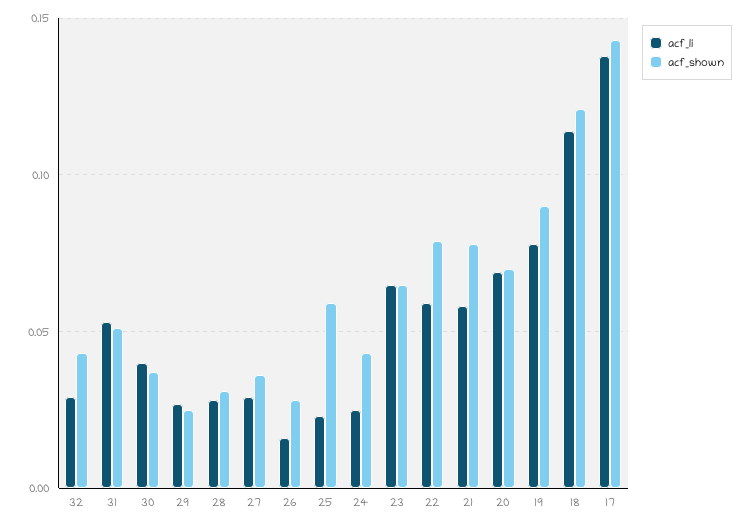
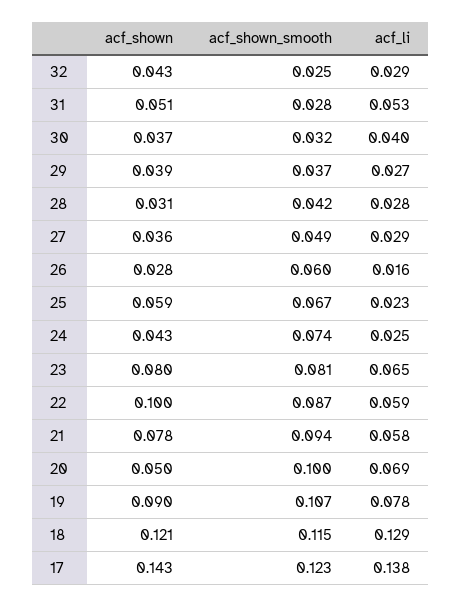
  {
    "acf_li": {
      "32": 0.029,
      "31": 0.053,
      "30": 0.04,
      "29": 0.027,
      "28": 0.028,
      "27": 0.029,
      "26": 0.016,
      "25": 0.023,
      "24": 0.025,
      "23": 0.065,
      "22": 0.059,
      "21": 0.058,
      "20": 0.069,
      "19": 0.078,
-     "18": 0.115,
+     "18": 0.129,
      "17": 0.138
    },
    "acf_shown": {
      "32": 0.043,
      "31": 0.051,
      "30": 0.037,
-     "29": 0.025,
+     "29": 0.039,
      "28": 0.031,
      "27": 0.036,
      "26": 0.028,
      "25": 0.059,
      "24": 0.043,
-     "23": 0.065,
+     "23": 0.08,
-     "22": 0.08,
+     "22": 0.1,
      "21": 0.078,
-     "20": 0.07,
+     "20": 0.05,
      "19": 0.09,
      "18": 0.121,
      "17": 0.143
-   }
+   },
+   "acf_shown_smooth": {
+     "32": 0.025,
+     "31": 0.028,
+     "30": 0.032,
+     "29": 0.037,
+     "28": 0.042,
+     "27": 0.049,
+     "26": 0.06,
+     "25": 0.067,
+     "24": 0.074,
+     "23": 0.081,
+     "22": 0.087,
+     "21": 0.094,
+     "20": 0.1,
+     "19": 0.107,
+     "18": 0.115,
+     "17": 0.123
+   }
  }

